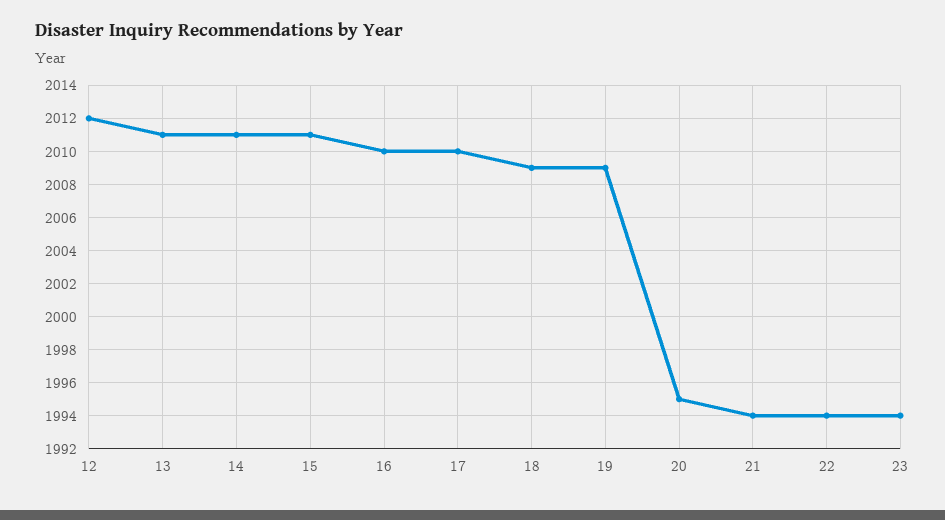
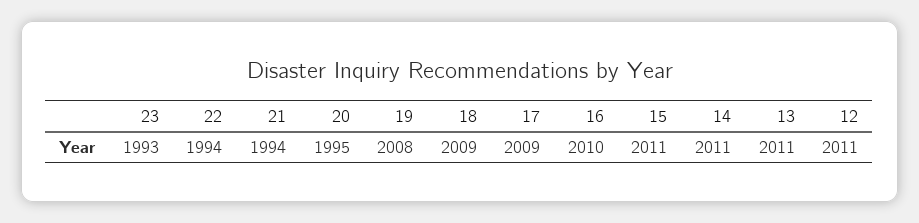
  {
-   "12": 2012,
+   "12": 2011,
    "13": 2011,
    "14": 2011,
    "15": 2011,
    "16": 2010,
-   "17": 2010,
+   "17": 2009,
    "18": 2009,
-   "19": 2009,
+   "19": 2008,
    "20": 1995,
    "21": 1994,
    "22": 1994,
-   "23": 1994
+   "23": 1993
  }

